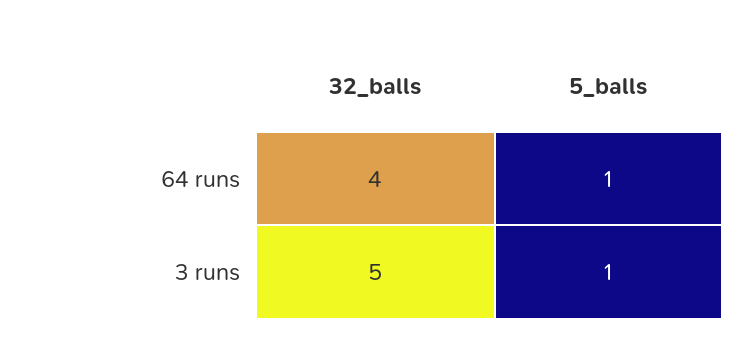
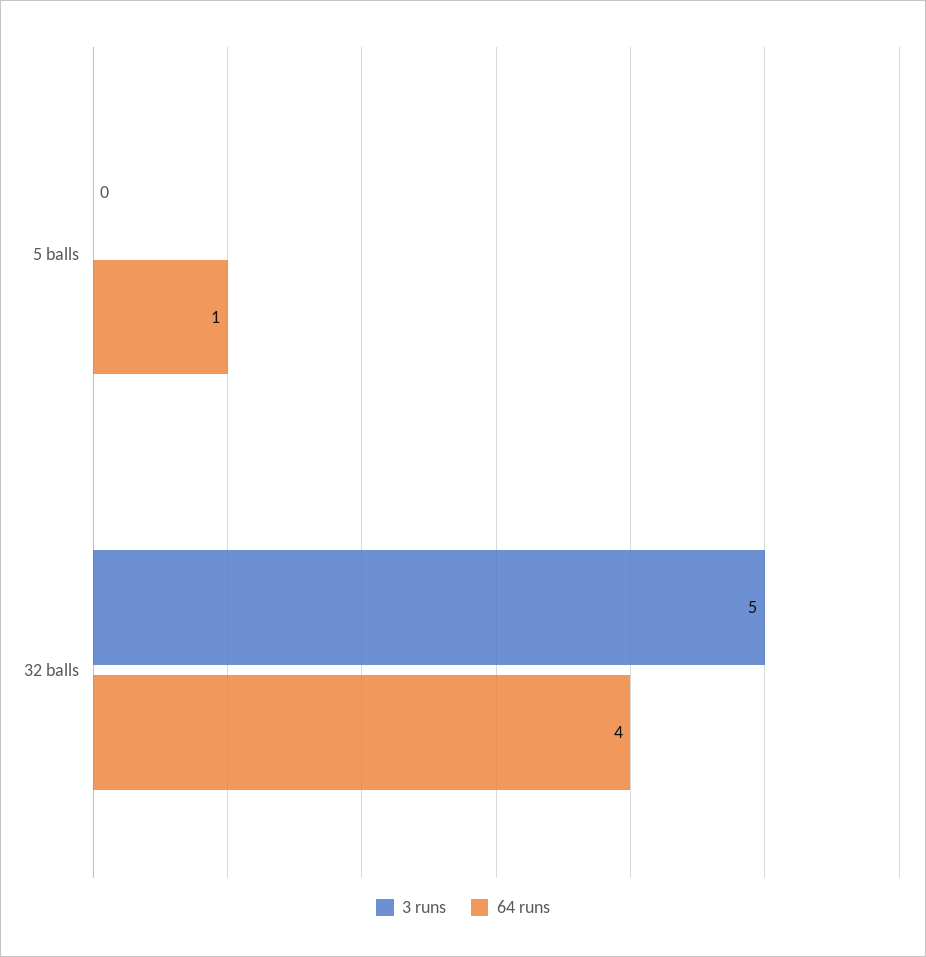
  {
    "64 runs": {
      "32_balls": 4,
      "5_balls": 1
    },
    "3 runs": {
      "32_balls": 5,
-     "5_balls": 1
+     "5_balls": 0
    }
  }

